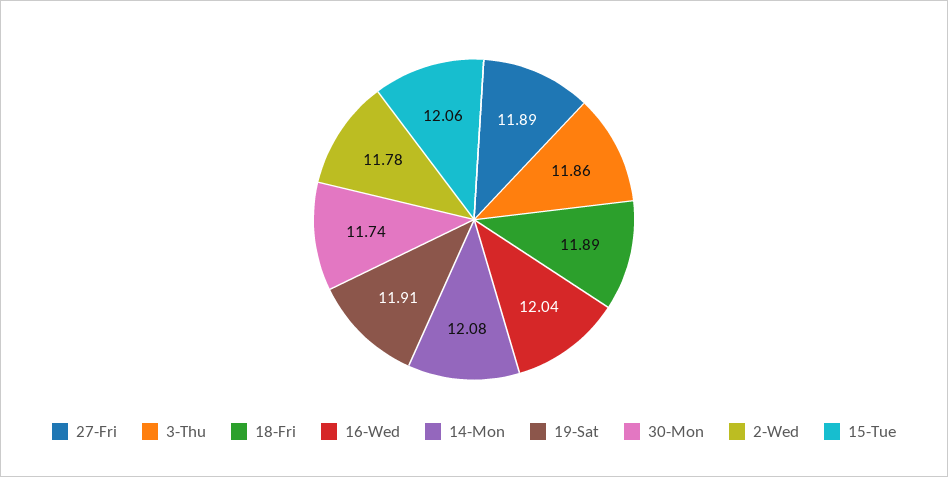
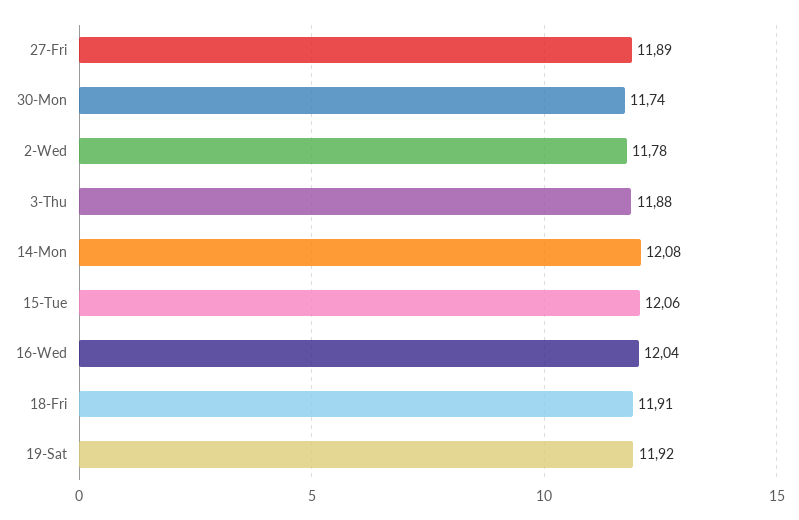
  {
    "27-Fri": 11.89,
-   "3-Thu": 11.86,
+   "3-Thu": 11.88,
-   "18-Fri": 11.89,
+   "18-Fri": 11.91,
    "16-Wed": 12.04,
    "14-Mon": 12.08,
-   "19-Sat": 11.91,
+   "19-Sat": 11.92,
    "30-Mon": 11.74,
    "2-Wed": 11.78,
    "15-Tue": 12.06
  }

